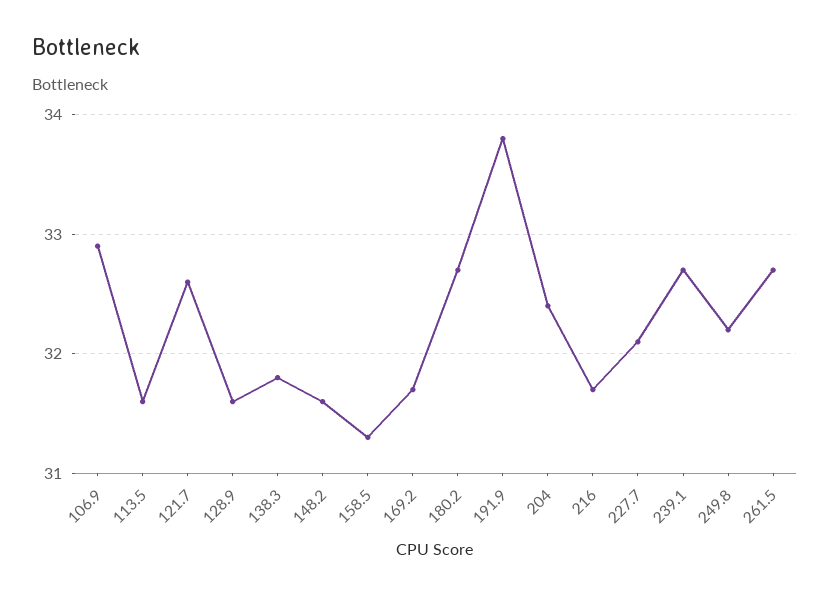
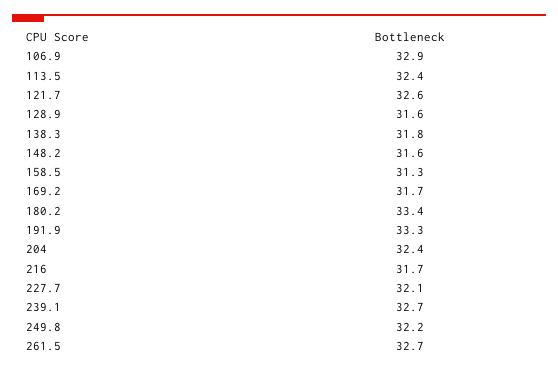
  {
    "106.9": 32.9,
-   "113.5": 31.6,
+   "113.5": 32.4,
    "121.7": 32.6,
    "128.9": 31.6,
    "138.3": 31.8,
    "148.2": 31.6,
    "158.5": 31.3,
    "169.2": 31.7,
-   "180.2": 32.7,
+   "180.2": 33.4,
-   "191.9": 33.8,
+   "191.9": 33.3,
    "204": 32.4,
    "216": 31.7,
    "227.7": 32.1,
    "239.1": 32.7,
    "249.8": 32.2,
    "261.5": 32.7
  }

